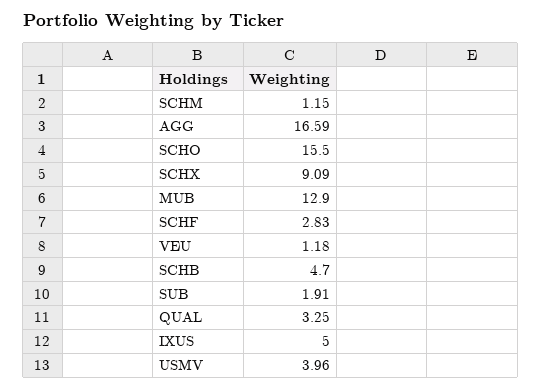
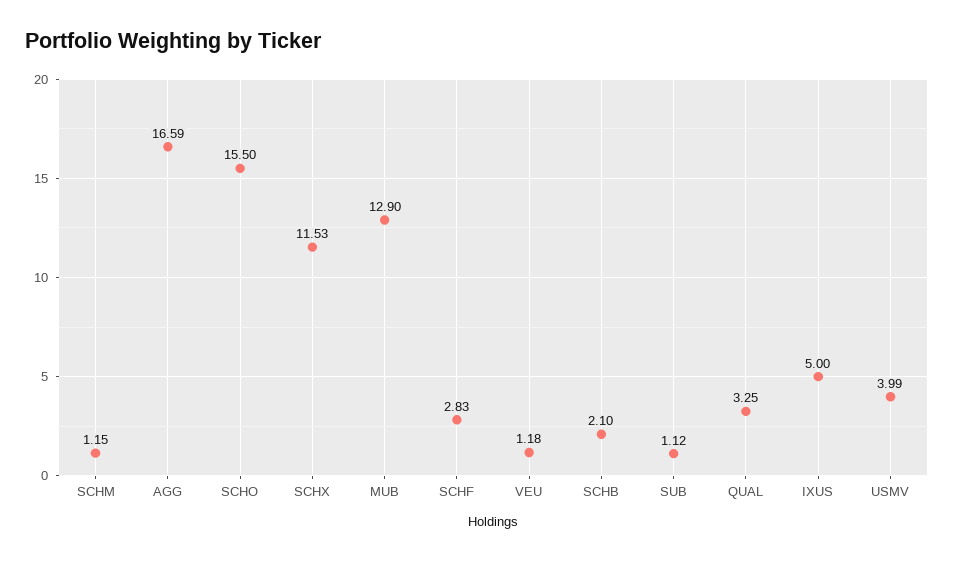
  {
    "SCHM": 1.15,
    "AGG": 16.59,
    "SCHO": 15.5,
-   "SCHX": 9.09,
+   "SCHX": 11.53,
    "MUB": 12.9,
    "SCHF": 2.83,
    "VEU": 1.18,
-   "SCHB": 4.7,
+   "SCHB": 2.1,
-   "SUB": 1.91,
+   "SUB": 1.12,
    "QUAL": 3.25,
    "IXUS": 5,
-   "USMV": 3.96
+   "USMV": 3.99
  }

